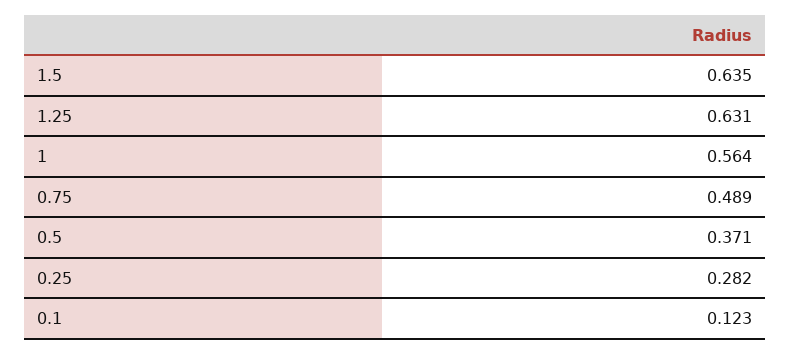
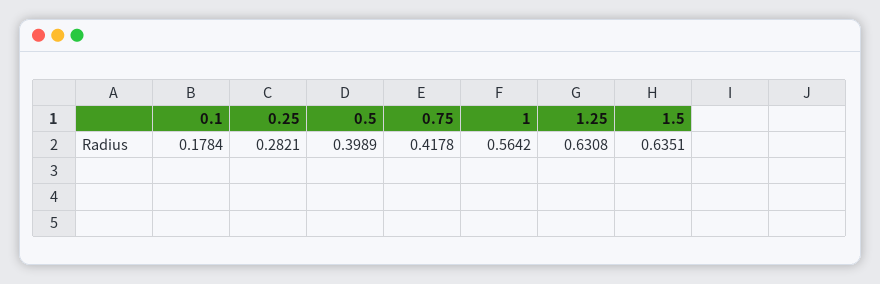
  {
    "1.5": 0.6351,
    "1.25": 0.6308,
    "1": 0.5642,
-   "0.75": 0.489,
+   "0.75": 0.4178,
-   "0.5": 0.371,
+   "0.5": 0.3989,
    "0.25": 0.2821,
-   "0.1": 0.123
+   "0.1": 0.1784
  }

